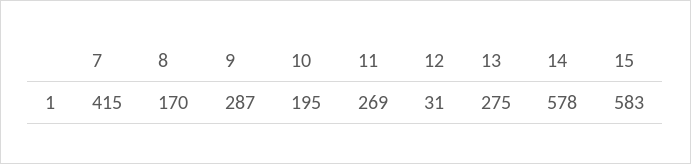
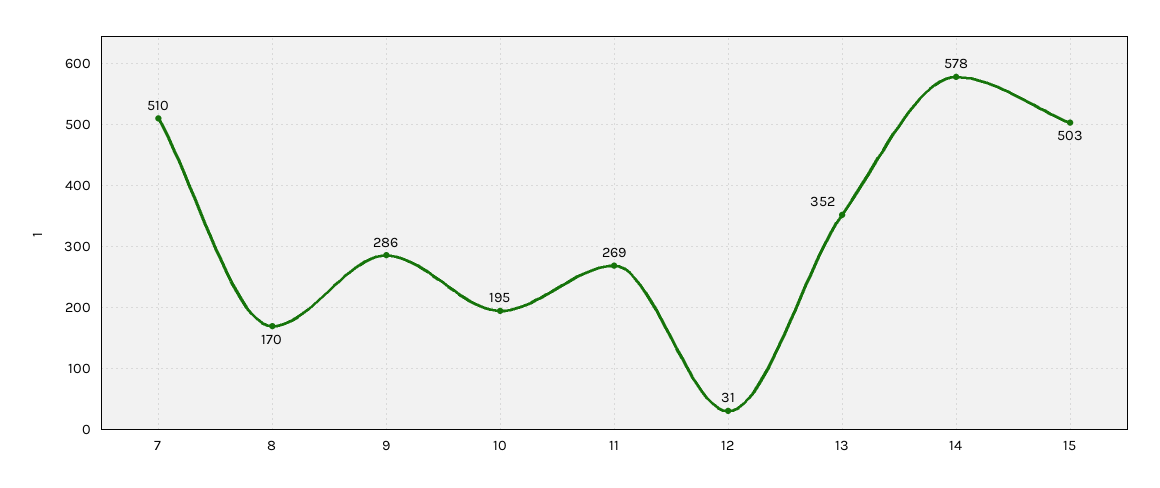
  {
-   "7": 415,
+   "7": 510,
    "8": 170,
-   "9": 287,
+   "9": 286,
    "10": 195,
    "11": 269,
    "12": 31,
-   "13": 275,
+   "13": 352,
    "14": 578,
-   "15": 583
+   "15": 503
  }

